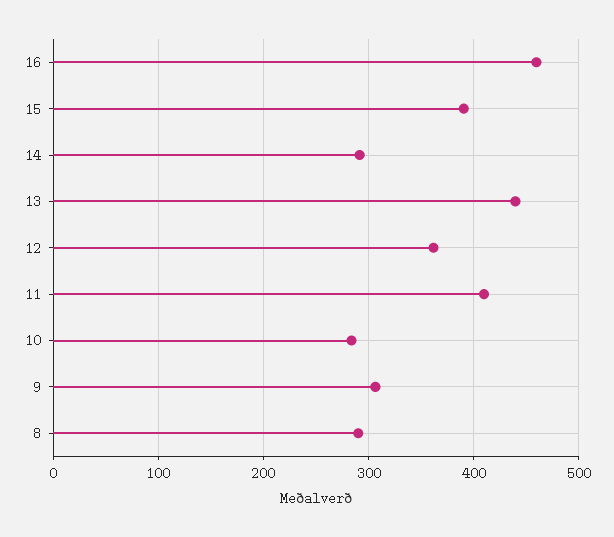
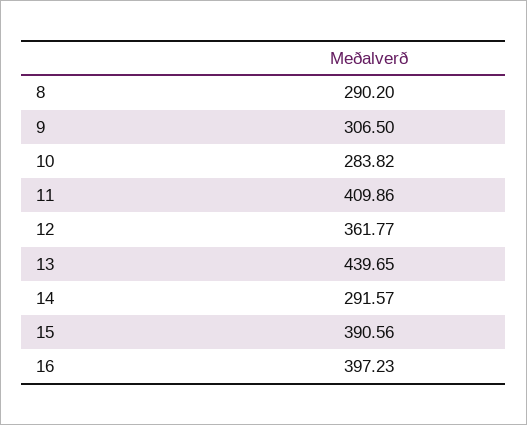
  {
-   "16": 460,
+   "16": 397.23,
    "15": 390.56,
    "14": 291.57,
    "13": 439.65,
    "12": 361.77,
    "11": 409.86,
    "10": 283.82,
    "9": 306.5,
    "8": 290.2
  }

